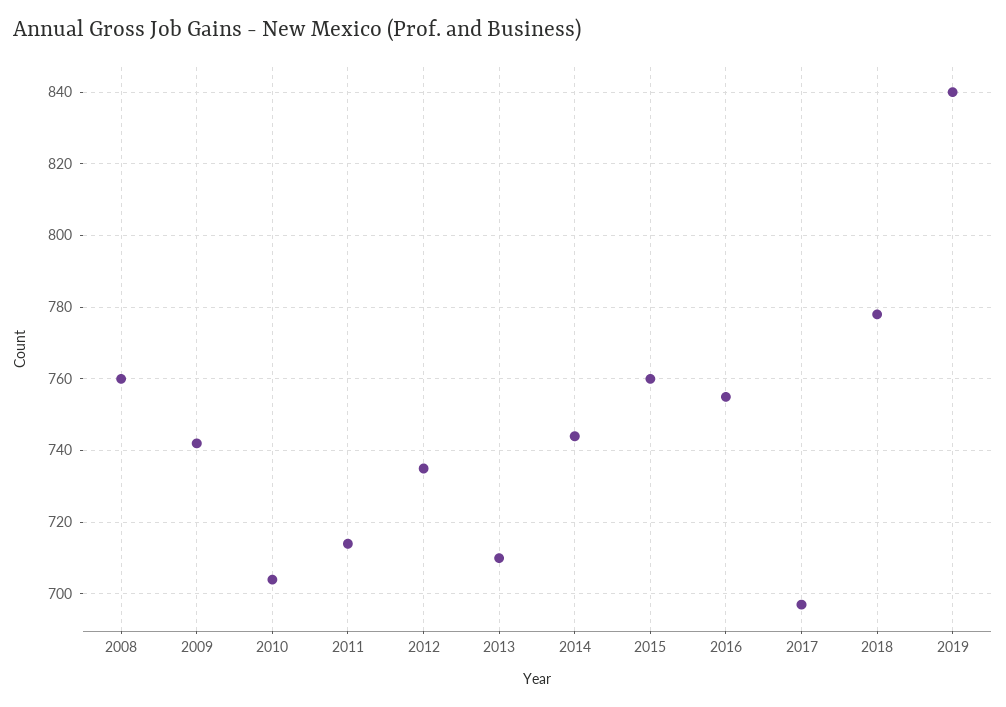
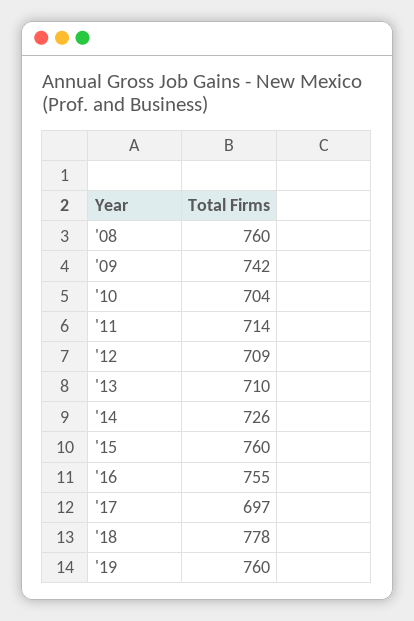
  {
    "2008": 760,
    "2009": 742,
    "2010": 704,
    "2011": 714,
-   "2012": 735,
+   "2012": 709,
    "2013": 710,
-   "2014": 745,
+   "2014": 726,
    "2015": 760,
    "2016": 755,
    "2017": 697,
    "2018": 778,
-   "2019": 840
+   "2019": 760
  }

